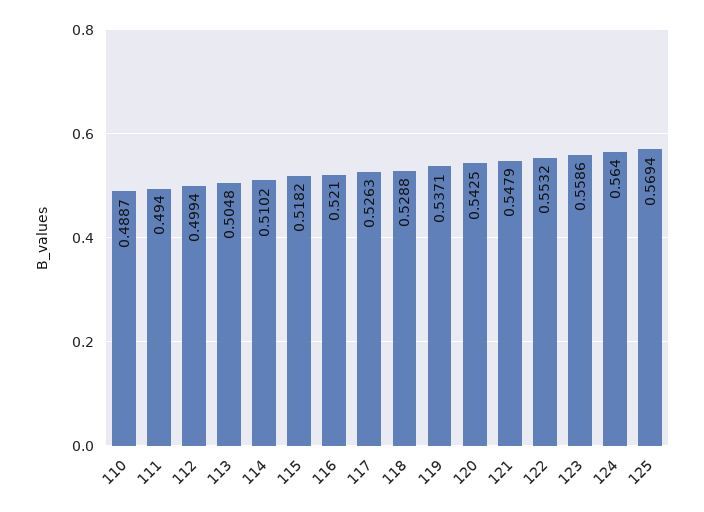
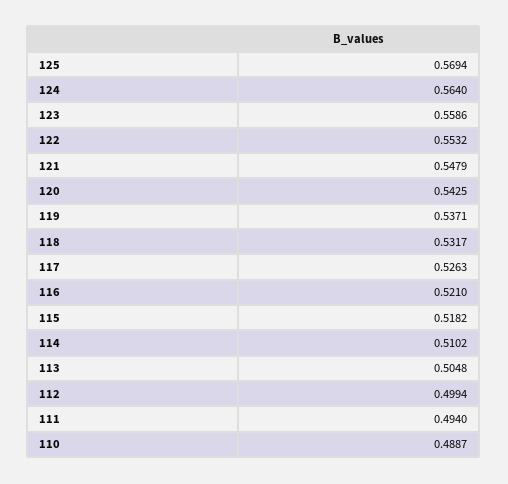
  {
    "110": 0.4887,
    "111": 0.494,
    "112": 0.4994,
    "113": 0.5048,
    "114": 0.5102,
    "115": 0.5182,
    "116": 0.521,
    "117": 0.5263,
-   "118": 0.5288,
+   "118": 0.5317,
    "119": 0.5371,
    "120": 0.5425,
    "121": 0.5479,
    "122": 0.5532,
    "123": 0.5586,
    "124": 0.564,
    "125": 0.5694
  }

